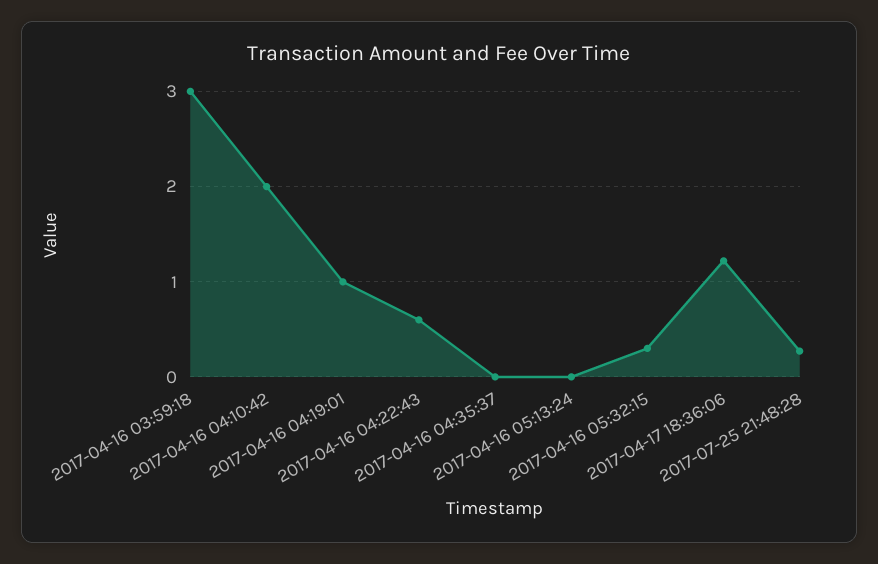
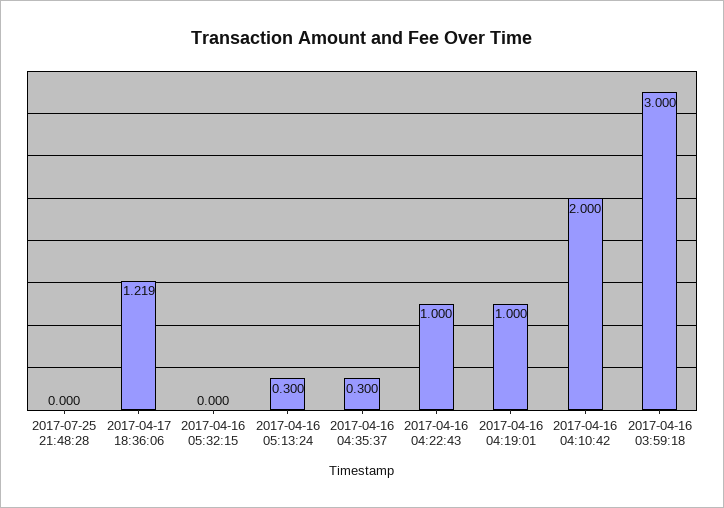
  {
    "2017-04-16 03:59:18": 3,
    "2017-04-16 04:10:42": 2,
    "2017-04-16 04:19:01": 1,
-   "2017-04-16 04:22:43": 0.6,
+   "2017-04-16 04:22:43": 1,
-   "2017-04-16 04:35:37": 0,
+   "2017-04-16 04:35:37": 0.3,
-   "2017-04-16 05:13:24": 0,
+   "2017-04-16 05:13:24": 0.3,
-   "2017-04-16 05:32:15": 0.3,
+   "2017-04-16 05:32:15": 0,
    "2017-04-17 18:36:06": 1.219,
-   "2017-07-25 21:48:28": 0.3
+   "2017-07-25 21:48:28": 0
  }

